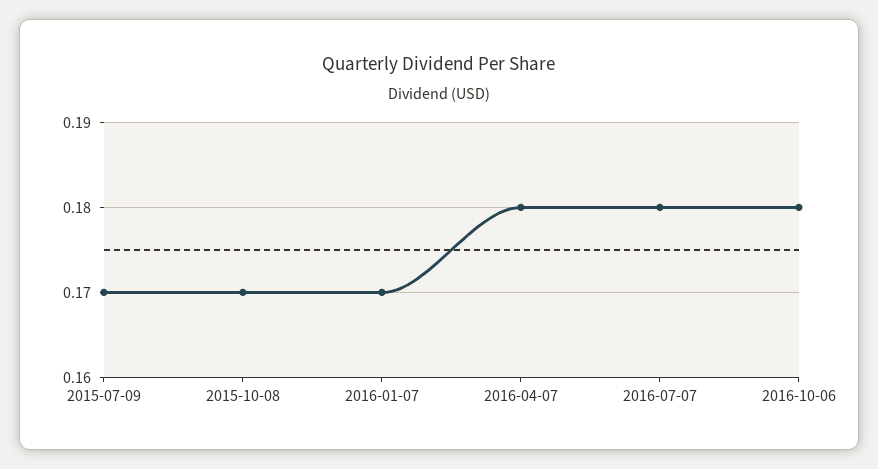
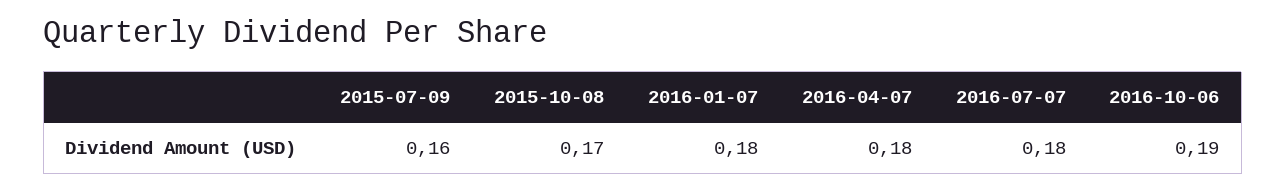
  {
-   "2015-07-09": 0.17,
+   "2015-07-09": 0.16,
    "2015-10-08": 0.17,
-   "2016-01-07": 0.17,
+   "2016-01-07": 0.18,
    "2016-04-07": 0.18,
    "2016-07-07": 0.18,
-   "2016-10-06": 0.18
+   "2016-10-06": 0.19
  }

